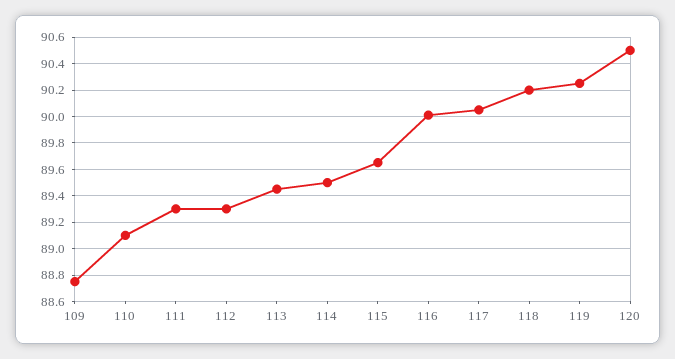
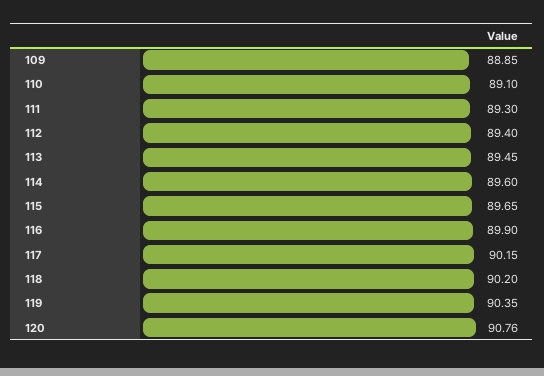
  {
-   "109": 88.75,
+   "109": 88.85,
    "110": 89.1,
    "111": 89.3,
-   "112": 89.3,
+   "112": 89.4,
    "113": 89.45,
-   "114": 89.5,
+   "114": 89.6,
    "115": 89.65,
-   "116": 90,
+   "116": 89.9,
-   "117": 90.05,
+   "117": 90.15,
    "118": 90.2,
-   "119": 90.25,
+   "119": 90.35,
-   "120": 90.5
+   "120": 90.76
  }

